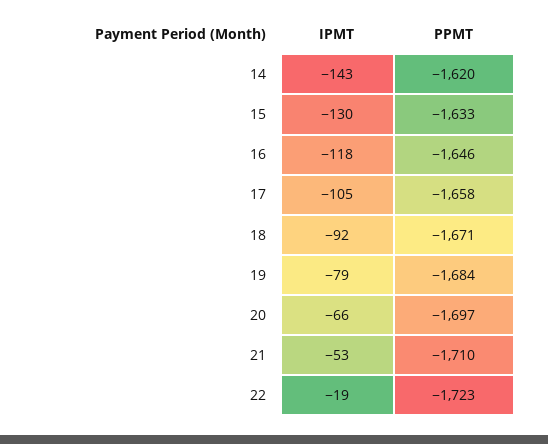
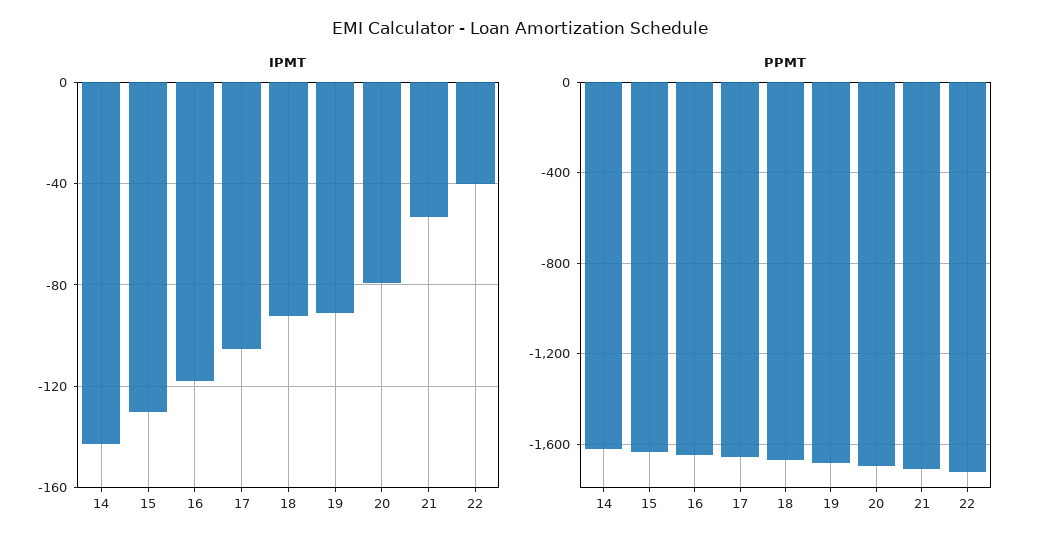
  {
    "IPMT": {
      "14": -143,
      "15": -130,
      "16": -118,
      "17": -105,
      "18": -92,
-     "19": -79,
+     "19": -90,
-     "20": -66,
+     "20": -80,
      "21": -53,
-     "22": -19
+     "22": -40
    },
    "PPMT": {
      "14": -1620,
      "15": -1633,
      "16": -1646,
      "17": -1658,
      "18": -1671,
      "19": -1684,
      "20": -1697,
      "21": -1710,
      "22": -1723
    }
  }

